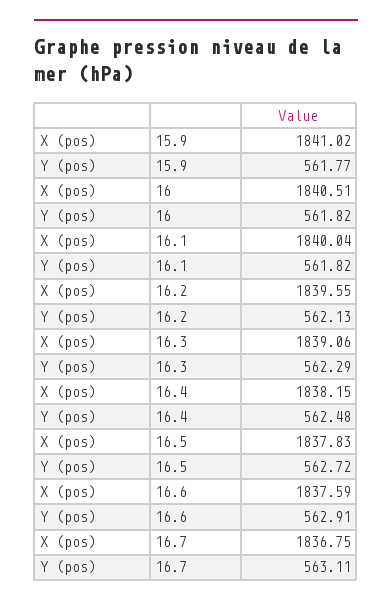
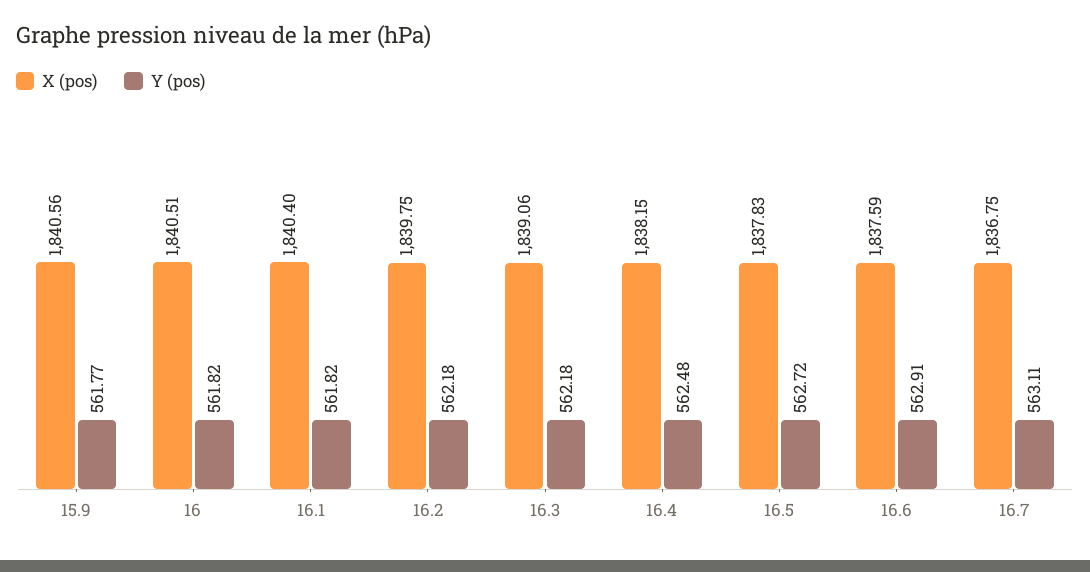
  {
    "X (pos)": {
-     "15.9": 1841.02,
+     "15.9": 1840.56,
      "16": 1840.51,
-     "16.1": 1840.04,
+     "16.1": 1840.4,
-     "16.2": 1839.55,
+     "16.2": 1839.75,
      "16.3": 1839.06,
      "16.4": 1838.15,
      "16.5": 1837.83,
      "16.6": 1837.59,
      "16.7": 1836.75
    },
    "Y (pos)": {
      "15.9": 561.77,
      "16": 561.82,
      "16.1": 561.82,
-     "16.2": 562.13,
+     "16.2": 562.18,
-     "16.3": 562.29,
+     "16.3": 562.18,
      "16.4": 562.48,
      "16.5": 562.72,
      "16.6": 562.91,
      "16.7": 563.11
    }
  }

